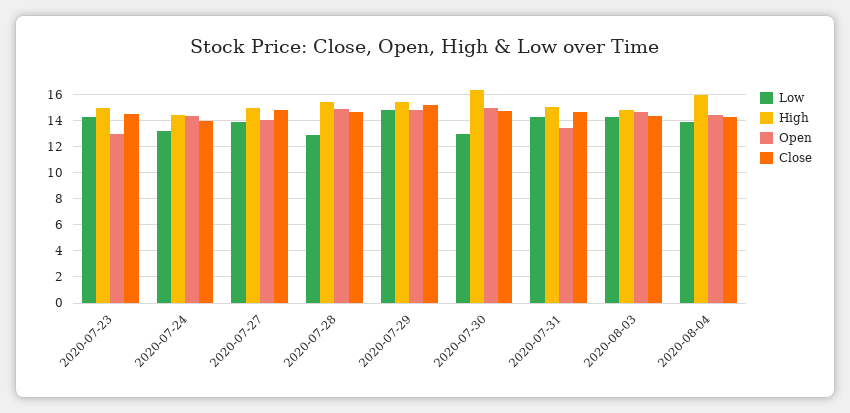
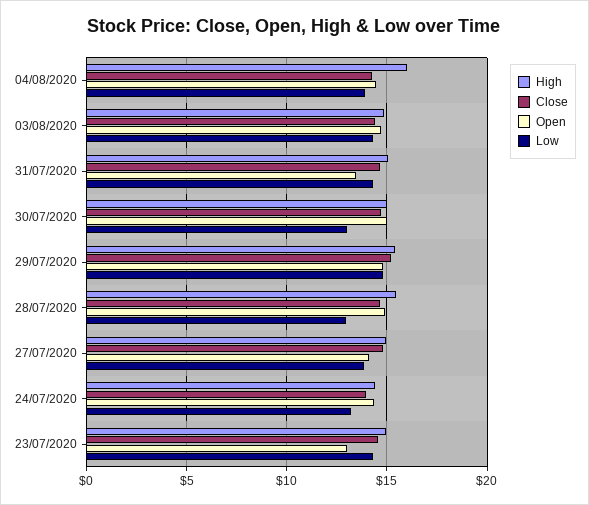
  {
    "Low": {
      "2020-07-23": 14.5,
      "2020-07-24": 13,
      "2020-07-27": 14,
      "2020-07-28": 13,
      "2020-07-29": 15,
      "2020-07-30": 13,
      "2020-07-31": 14.5,
      "2020-08-03": 14.5,
      "2020-08-04": 14
    },
    "High": {
      "2020-07-23": 15,
      "2020-07-24": 14.5,
      "2020-07-27": 15,
      "2020-07-28": 15.5,
      "2020-07-29": 15.5,
-     "2020-07-30": 16.5,
+     "2020-07-30": 15,
      "2020-07-31": 15,
      "2020-08-03": 15,
      "2020-08-04": 16
    },
    "Open": {
      "2020-07-23": 13,
      "2020-07-24": 14.5,
      "2020-07-27": 14,
      "2020-07-28": 15,
      "2020-07-29": 15,
      "2020-07-30": 15,
      "2020-07-31": 13.5,
      "2020-08-03": 14.5,
      "2020-08-04": 14.5
    },
    "Close": {
      "2020-07-23": 14.5,
      "2020-07-24": 14,
      "2020-07-27": 15,
      "2020-07-28": 14.5,
      "2020-07-29": 15,
      "2020-07-30": 14.5,
      "2020-07-31": 14.5,
      "2020-08-03": 14.5,
      "2020-08-04": 14.5
    }
  }

